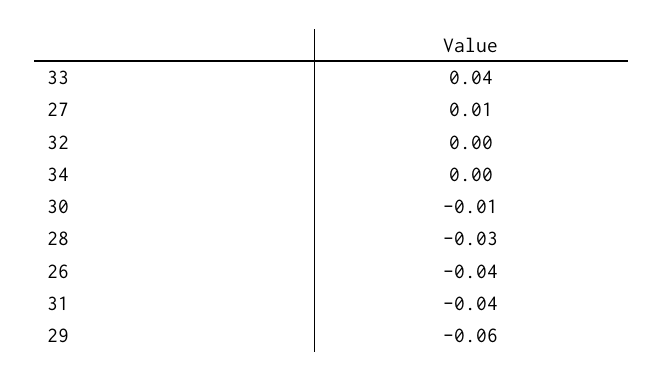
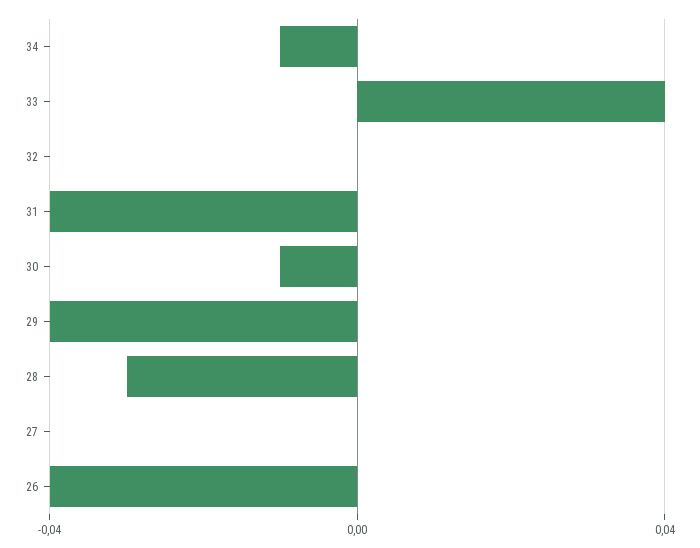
  {
    "33": 0.04,
-   "27": 0.01,
+   "27": 0,
    "32": 0,
-   "34": 0,
+   "34": -0.01,
    "30": -0.01,
    "28": -0.03,
    "26": -0.04,
    "31": -0.04,
-   "29": -0.06
+   "29": -0.04
  }

